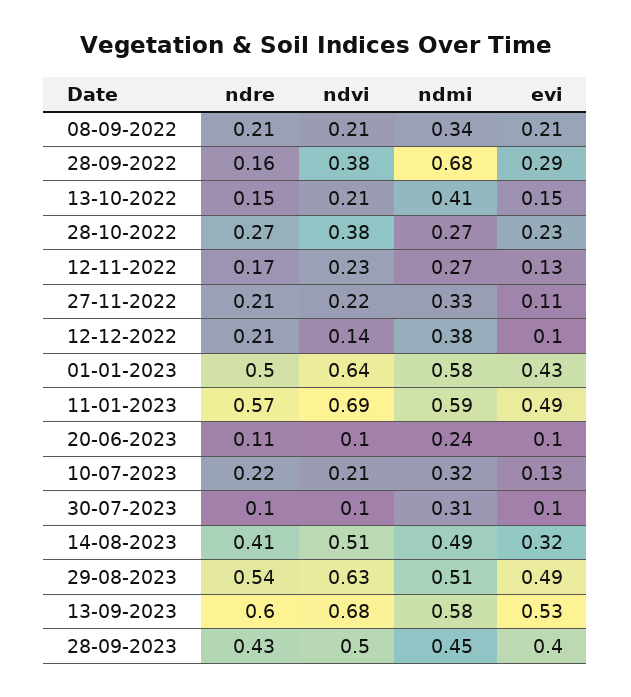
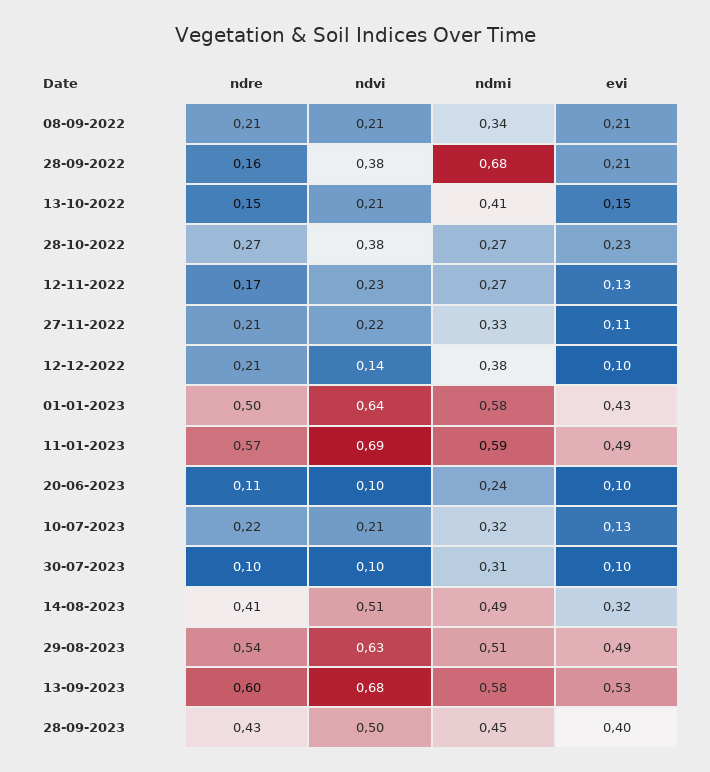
  {
    "ndre": {
      "08-09-2022": 0.21,
      "28-09-2022": 0.16,
      "13-10-2022": 0.15,
      "28-10-2022": 0.27,
      "12-11-2022": 0.17,
      "27-11-2022": 0.21,
      "12-12-2022": 0.21,
      "01-01-2023": 0.5,
      "11-01-2023": 0.57,
      "20-06-2023": 0.11,
      "10-07-2023": 0.22,
      "30-07-2023": 0.1,
      "14-08-2023": 0.41,
      "29-08-2023": 0.54,
      "13-09-2023": 0.6,
      "28-09-2023": 0.43
    },
    "ndvi": {
      "08-09-2022": 0.21,
      "28-09-2022": 0.38,
      "13-10-2022": 0.21,
      "28-10-2022": 0.38,
      "12-11-2022": 0.23,
      "27-11-2022": 0.22,
      "12-12-2022": 0.14,
      "01-01-2023": 0.64,
      "11-01-2023": 0.69,
      "20-06-2023": 0.1,
      "10-07-2023": 0.21,
      "30-07-2023": 0.1,
      "14-08-2023": 0.51,
      "29-08-2023": 0.63,
      "13-09-2023": 0.68,
      "28-09-2023": 0.5
    },
    "ndmi": {
      "08-09-2022": 0.34,
      "28-09-2022": 0.68,
      "13-10-2022": 0.41,
      "28-10-2022": 0.27,
      "12-11-2022": 0.27,
      "27-11-2022": 0.33,
      "12-12-2022": 0.38,
      "01-01-2023": 0.58,
      "11-01-2023": 0.59,
      "20-06-2023": 0.24,
      "10-07-2023": 0.32,
      "30-07-2023": 0.31,
      "14-08-2023": 0.49,
      "29-08-2023": 0.51,
      "13-09-2023": 0.58,
      "28-09-2023": 0.45
    },
    "evi": {
      "08-09-2022": 0.21,
-     "28-09-2022": 0.29,
+     "28-09-2022": 0.21,
      "13-10-2022": 0.15,
      "28-10-2022": 0.23,
      "12-11-2022": 0.13,
      "27-11-2022": 0.11,
      "12-12-2022": 0.1,
      "01-01-2023": 0.43,
      "11-01-2023": 0.49,
      "20-06-2023": 0.1,
      "10-07-2023": 0.13,
      "30-07-2023": 0.1,
      "14-08-2023": 0.32,
      "29-08-2023": 0.49,
      "13-09-2023": 0.53,
      "28-09-2023": 0.4
    }
  }

